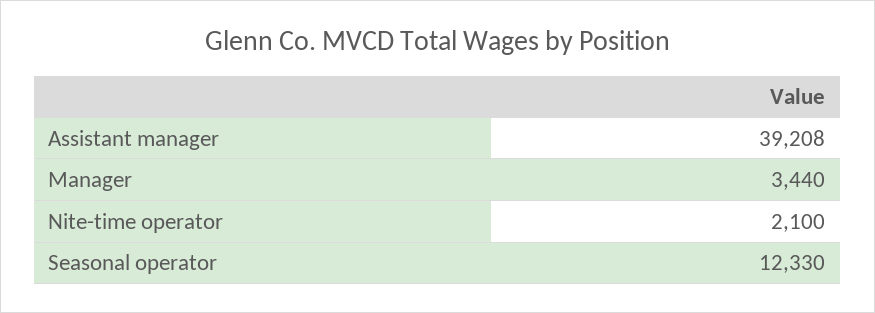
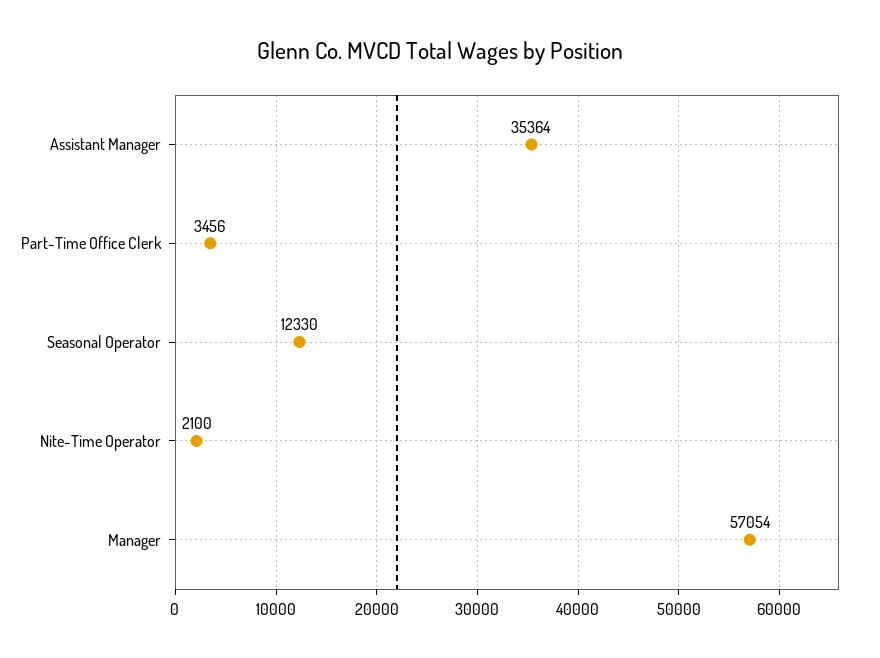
  {
-   "Assistant manager": 39208,
+   "Assistant manager": 35364,
-   "Manager": 3440,
+   "Manager": 57054,
    "Nite-time operator": 2100,
-   "Seasonal operator": 12330
+   "Seasonal operator": 12330,
+   "Part-Time Office Clerk": 3456
  }

